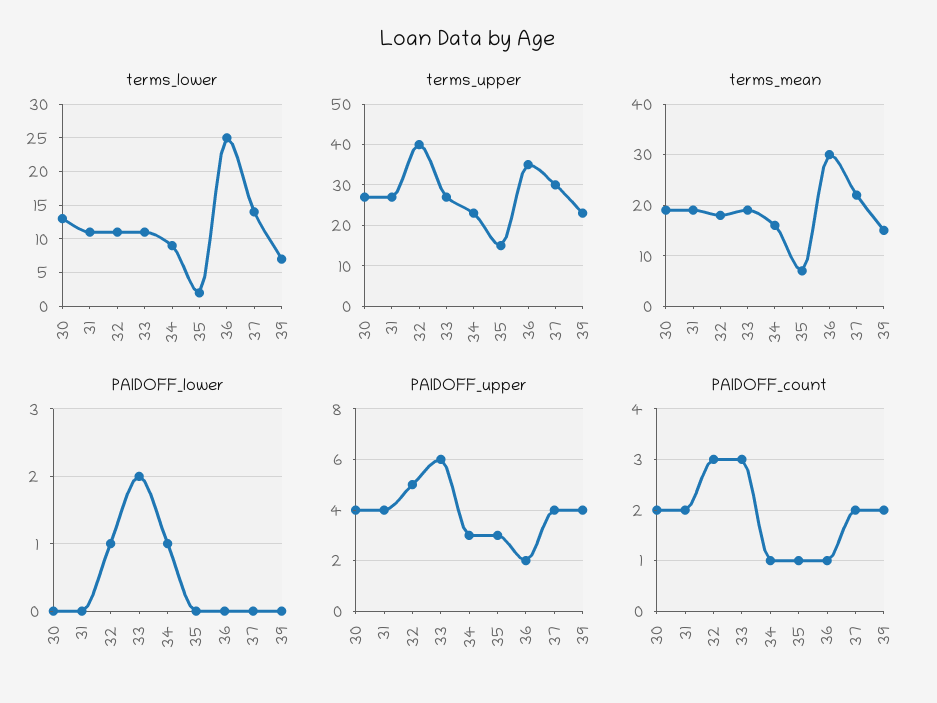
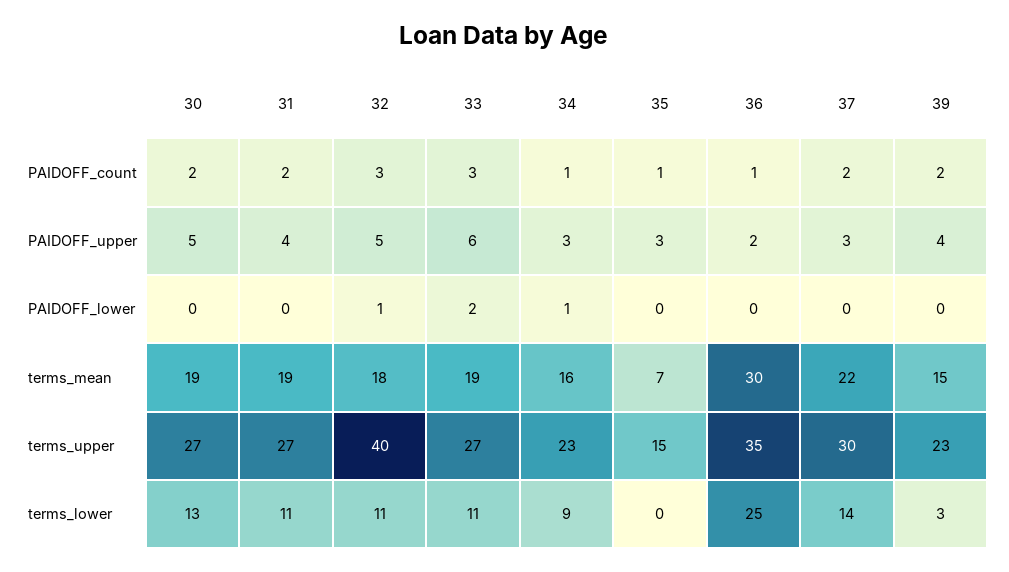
  {
    "terms_lower": {
      "30": 13,
      "31": 11,
      "32": 11,
      "33": 11,
      "34": 9,
-     "35": 2,
+     "35": 0,
      "36": 25,
      "37": 14,
-     "39": 7
+     "39": 3
    },
    "terms_upper": {
      "30": 27,
      "31": 27,
      "32": 40,
      "33": 27,
      "34": 23,
      "35": 15,
      "36": 35,
      "37": 30,
      "39": 23
    },
    "terms_mean": {
      "30": 19,
      "31": 19,
      "32": 18,
      "33": 19,
      "34": 16,
      "35": 7,
      "36": 30,
      "37": 22,
      "39": 15
    },
    "PAIDOFF_lower": {
      "30": 0,
      "31": 0,
      "32": 1,
      "33": 2,
      "34": 1,
      "35": 0,
      "36": 0,
      "37": 0,
      "39": 0
    },
    "PAIDOFF_upper": {
-     "30": 4,
+     "30": 5,
      "31": 4,
      "32": 5,
      "33": 6,
      "34": 3,
      "35": 3,
      "36": 2,
-     "37": 4,
+     "37": 3,
      "39": 4
    },
    "PAIDOFF_count": {
      "30": 2,
      "31": 2,
      "32": 3,
      "33": 3,
      "34": 1,
      "35": 1,
      "36": 1,
      "37": 2,
      "39": 2
    }
  }

